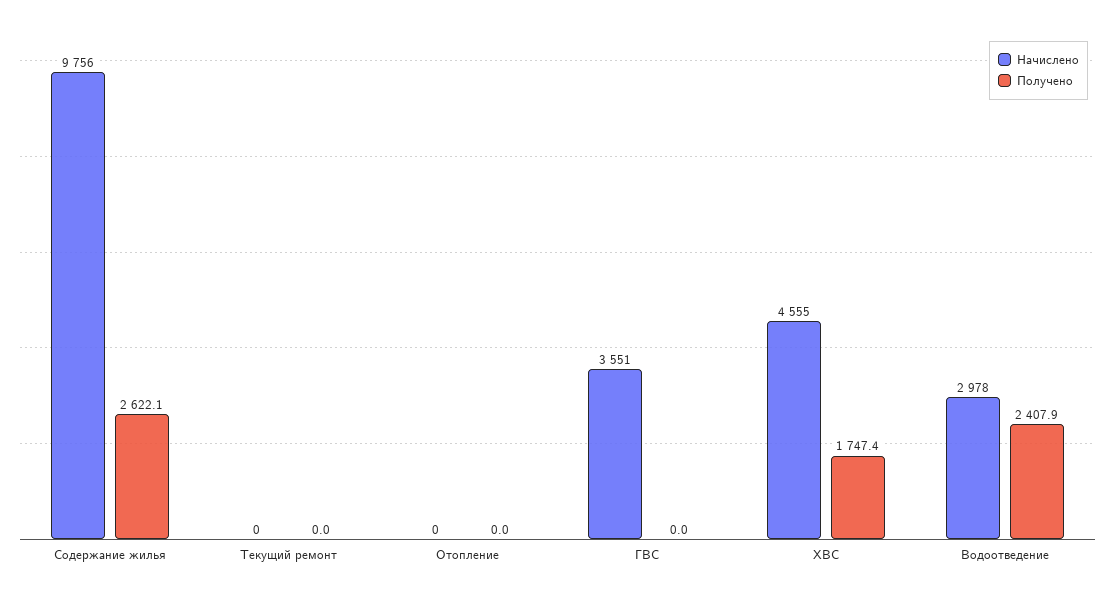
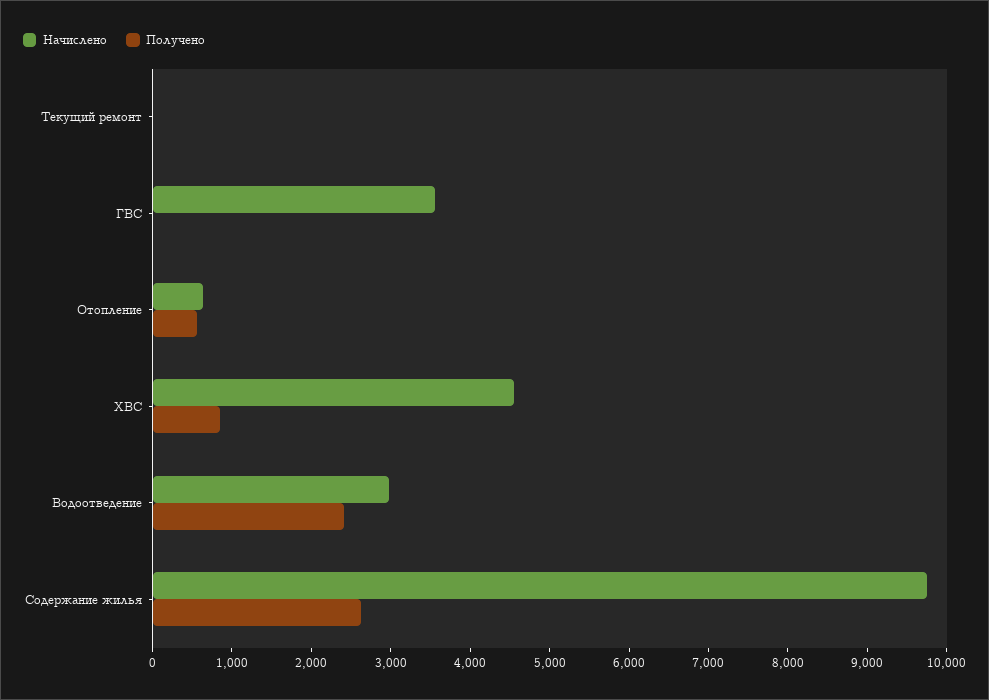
  {
    "Начислено": {
      "Содержание жилья": 9756,
      "Текущий ремонт": 0,
-     "Отопление": 0,
+     "Отопление": 600,
      "ГВС": 3551,
      "ХВС": 4555,
      "Водоотведение": 2978
    },
    "Получено": {
      "Содержание жилья": 2622.1,
      "Текущий ремонт": 0,
-     "Отопление": 0,
+     "Отопление": 600,
      "ГВС": 0,
-     "ХВС": 1747.4,
+     "ХВС": 800,
      "Водоотведение": 2407.9
    }
  }

